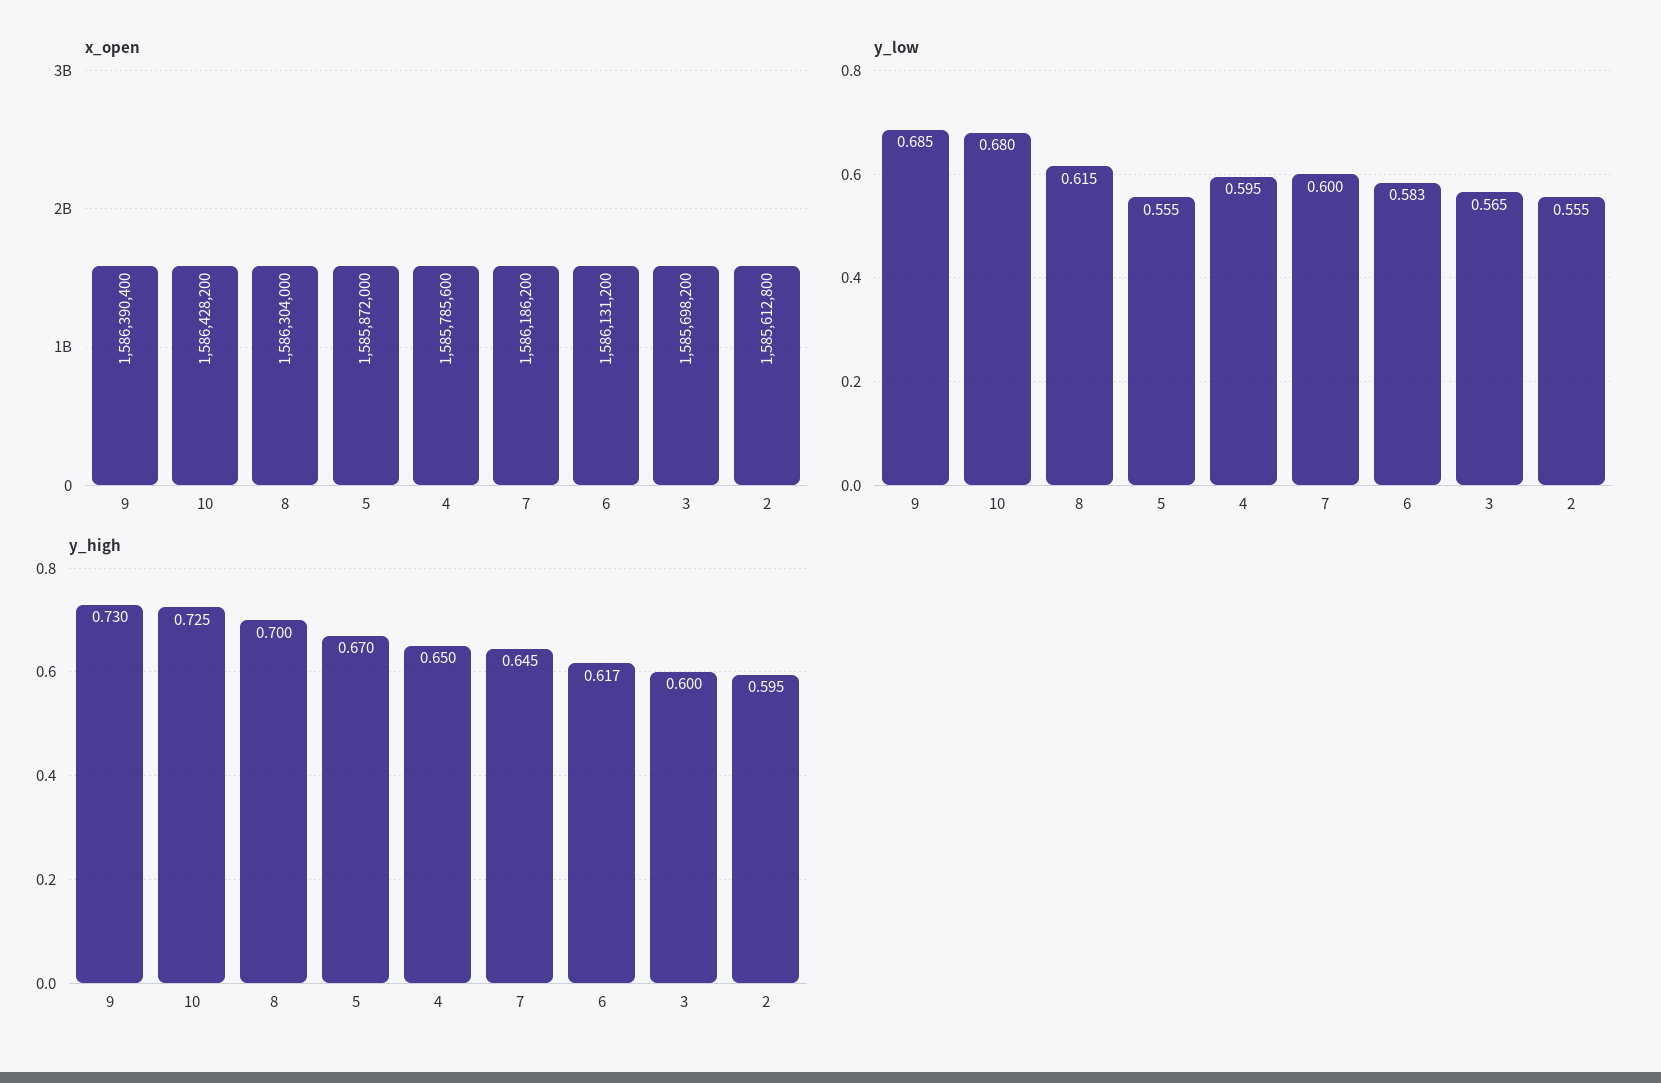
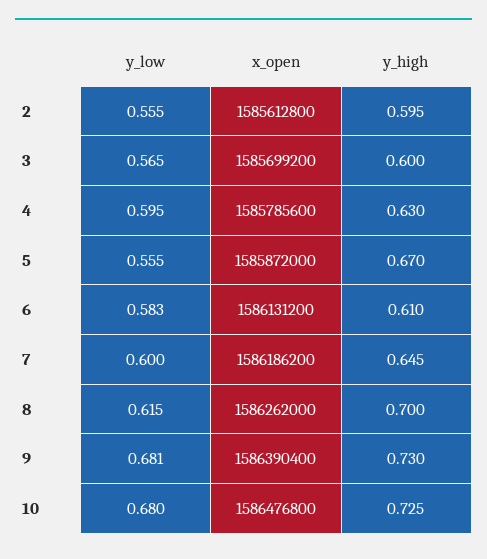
  {
    "x_open": {
      "9": 1586390400,
-     "10": 1586428200,
+     "10": 1586476800,
-     "8": 1586304000,
+     "8": 1586262000,
      "5": 1585872000,
      "4": 1585785600,
      "7": 1586186200,
      "6": 1586131200,
-     "3": 1585698200,
+     "3": 1585699200,
      "2": 1585612800
    },
    "y_low": {
-     "9": 0.685,
+     "9": 0.681,
      "10": 0.68,
      "8": 0.615,
      "5": 0.555,
      "4": 0.595,
      "7": 0.6,
      "6": 0.583,
      "3": 0.565,
      "2": 0.555
    },
    "y_high": {
      "9": 0.73,
      "10": 0.725,
      "8": 0.7,
      "5": 0.67,
-     "4": 0.65,
+     "4": 0.63,
      "7": 0.645,
-     "6": 0.617,
+     "6": 0.61,
      "3": 0.6,
      "2": 0.595
    }
  }

